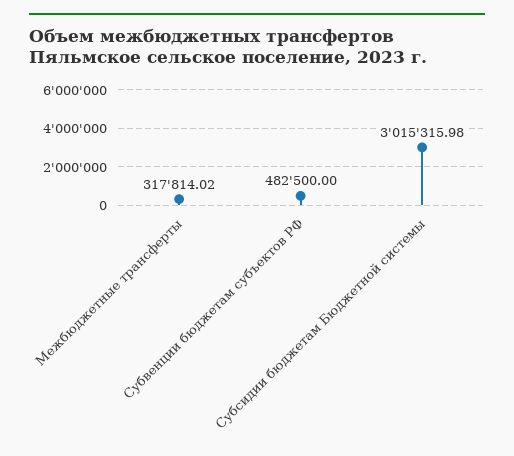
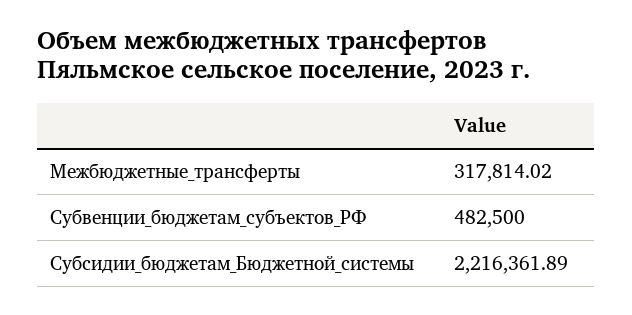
  {
    "Межбюджетные трансферты": 317814.02,
    "Субвенции бюджетам субъектов РФ": 482500,
-   "Субсидии бюджетам Бюджетной системы": 3015315.98
+   "Субсидии бюджетам Бюджетной системы": 2216361.89
  }

